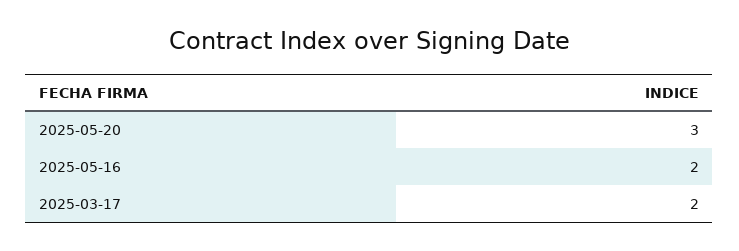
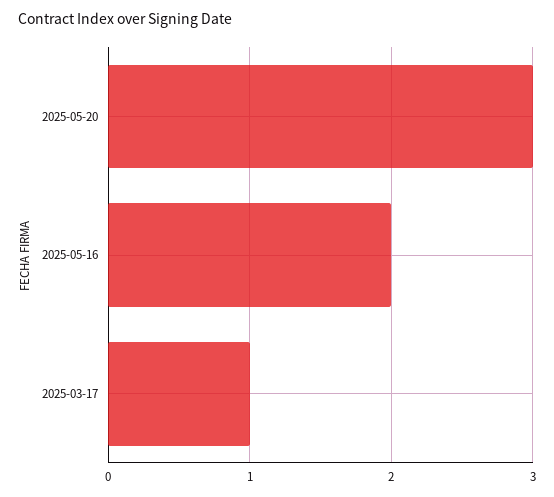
  {
    "2025-05-20": 3,
    "2025-05-16": 2,
-   "2025-03-17": 2
+   "2025-03-17": 1
  }

